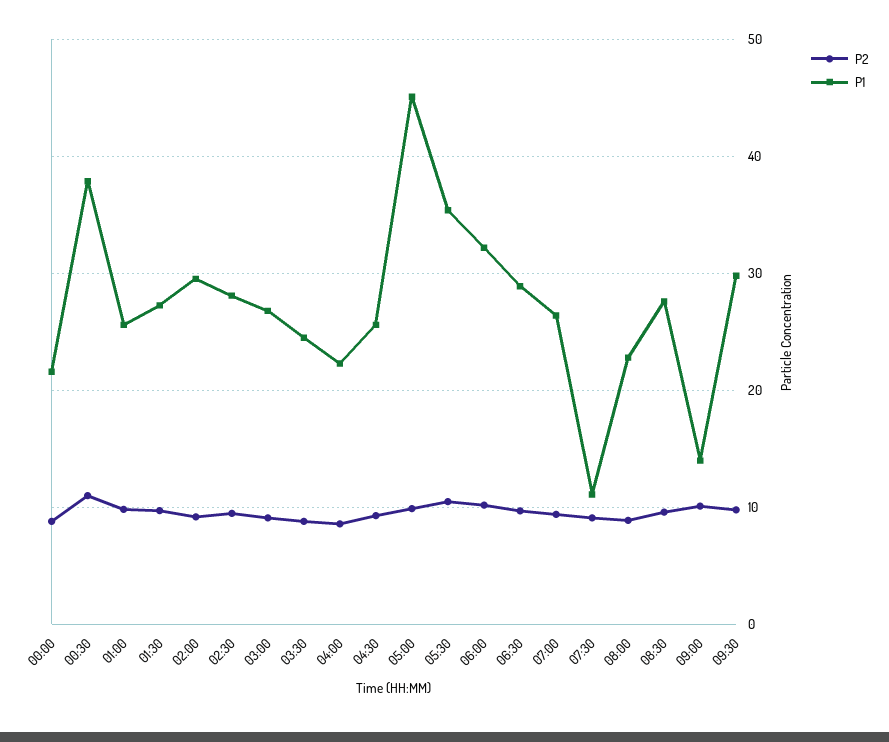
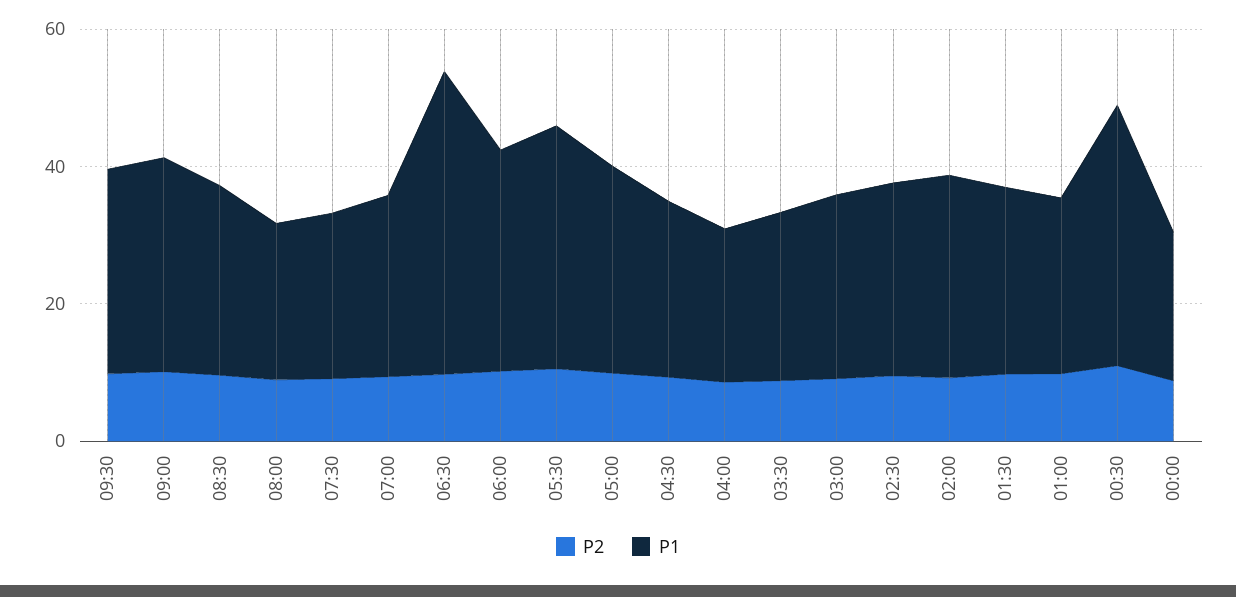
  {
    "P2": {
      "00:00": 9,
      "00:30": 11,
      "01:00": 10,
      "01:30": 10,
      "02:00": 9,
      "02:30": 10,
      "03:00": 9,
      "03:30": 9,
      "04:00": 9,
      "04:30": 9,
      "05:00": 10,
      "05:30": 11,
      "06:00": 10,
      "06:30": 10,
      "07:00": 9,
      "07:30": 9,
      "08:00": 9,
      "08:30": 10,
      "09:00": 10,
      "09:30": 10
    },
    "P1": {
      "00:00": 22,
      "00:30": 38,
      "01:00": 26,
      "01:30": 27,
      "02:00": 30,
      "02:30": 28,
      "03:00": 27,
      "03:30": 25,
      "04:00": 22,
      "04:30": 26,
-     "05:00": 45,
+     "05:00": 30,
      "05:30": 35,
      "06:00": 32,
-     "06:30": 29,
+     "06:30": 45,
      "07:00": 26,
-     "07:30": 11,
+     "07:30": 25,
      "08:00": 23,
      "08:30": 28,
-     "09:00": 14,
+     "09:00": 30,
      "09:30": 30
    }
  }

